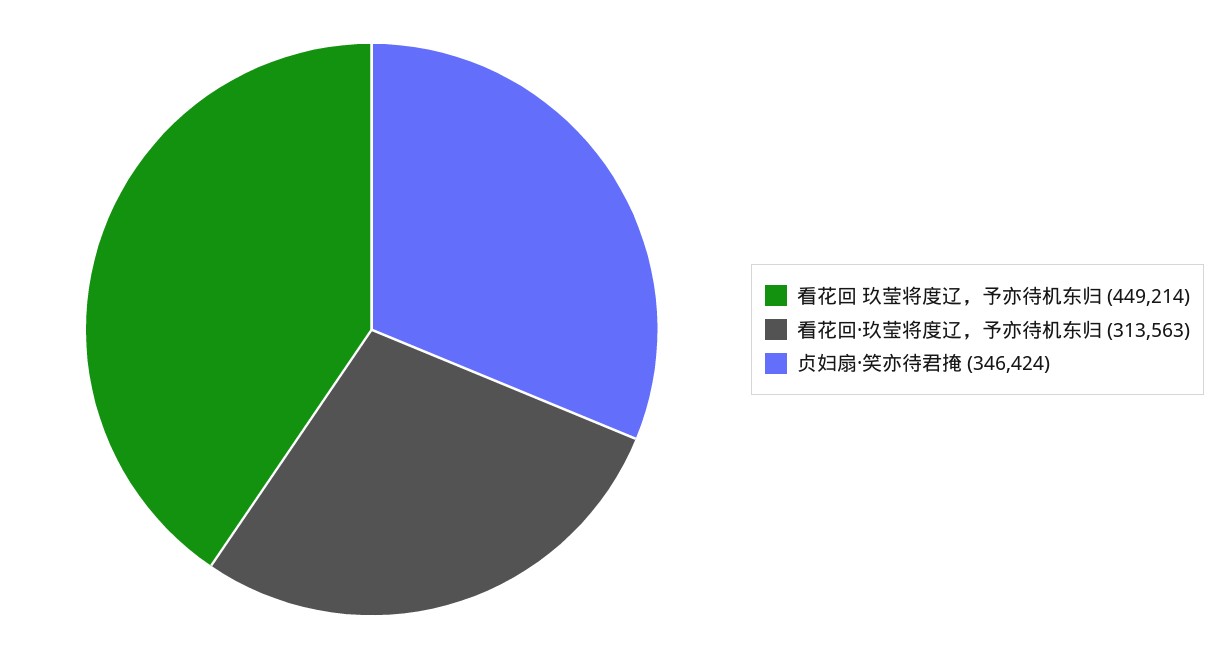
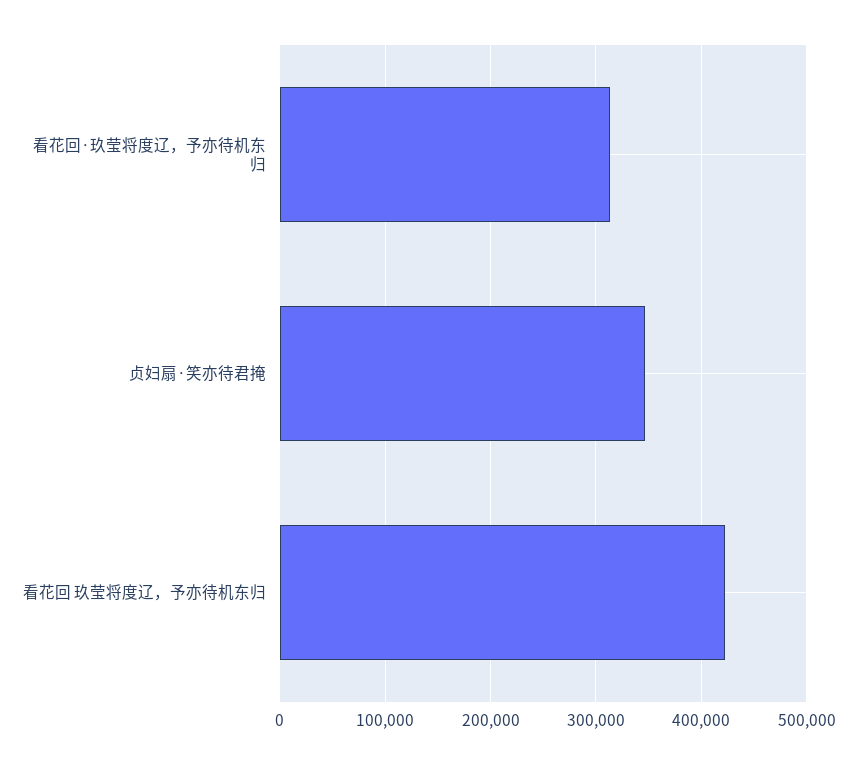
  {
-   "看花回 玖莹将度辽，予亦待机东归": 449214,
+   "看花回 玖莹将度辽，予亦待机东归": 420000,
    "看花回·玖莹将度辽，予亦待机东归": 313563,
    "贞妇扇·笑亦待君掩": 346424
  }

